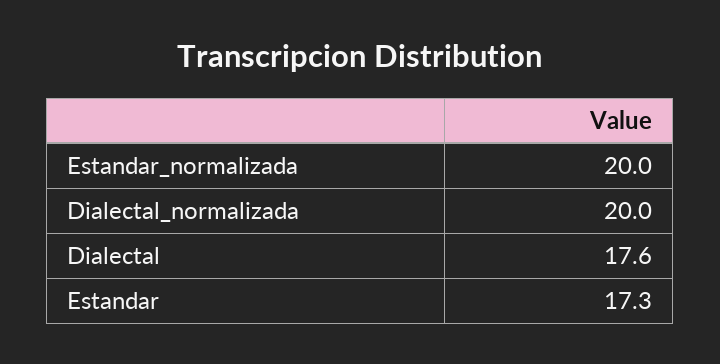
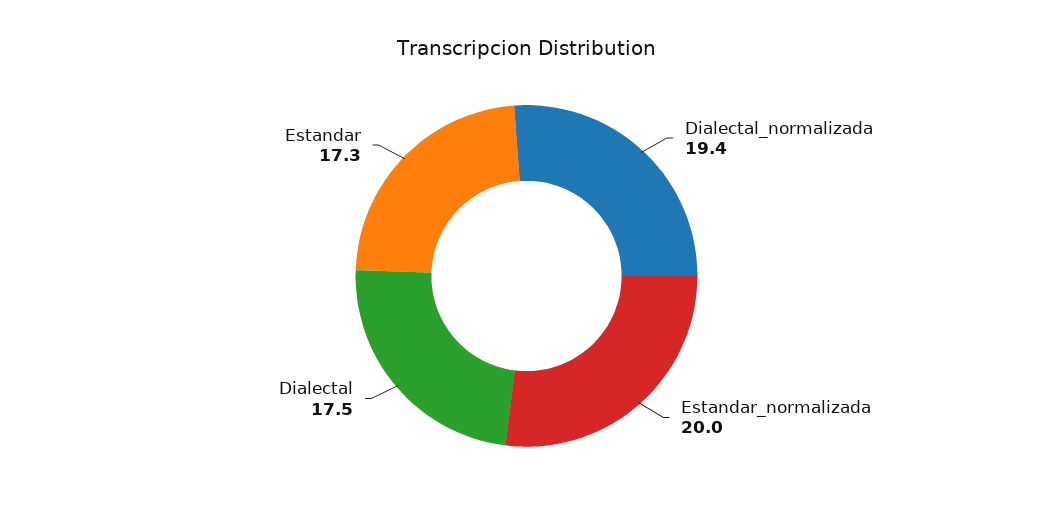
  {
    "Estandar_normalizada": 20,
-   "Dialectal_normalizada": 20,
+   "Dialectal_normalizada": 19.4,
-   "Dialectal": 17.6,
+   "Dialectal": 17.5,
    "Estandar": 17.3
  }

